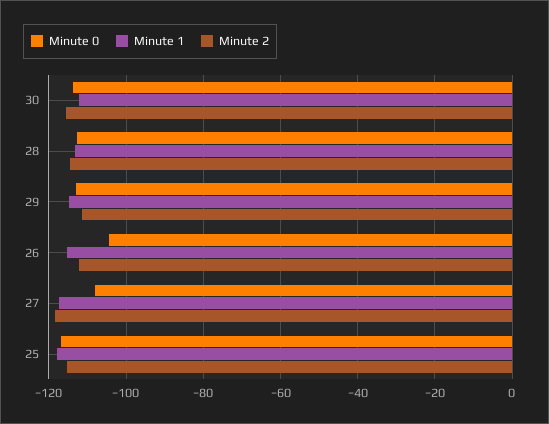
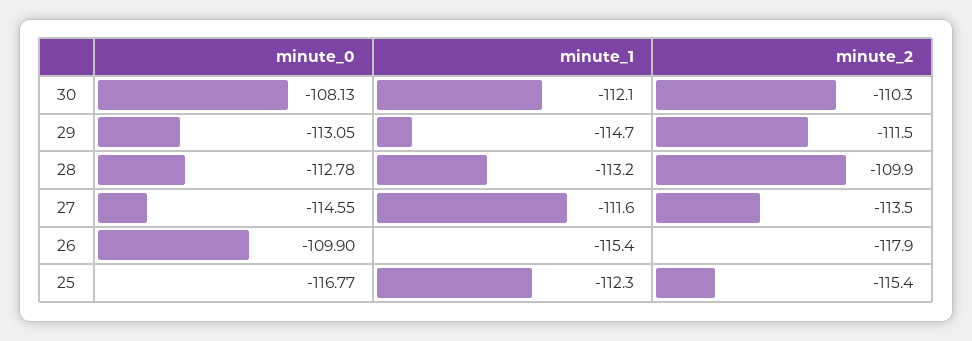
  {
    "Minute 0": {
-     "30": -114,
+     "30": -108.13,
      "28": -112.78,
      "29": -113.05,
-     "26": -104,
+     "26": -109.9,
-     "27": -108,
+     "27": -114.55,
      "25": -116.77
    },
    "Minute 1": {
      "30": -112.1,
      "28": -113.2,
      "29": -114.7,
      "26": -115.4,
-     "27": -118,
+     "27": -111.6,
-     "25": -118
+     "25": -112.3
    },
    "Minute 2": {
-     "30": -116,
+     "30": -110.3,
-     "28": -114,
+     "28": -109.9,
      "29": -111.5,
-     "26": -112,
+     "26": -117.9,
-     "27": -118,
+     "27": -113.5,
      "25": -115.4
    }
  }

